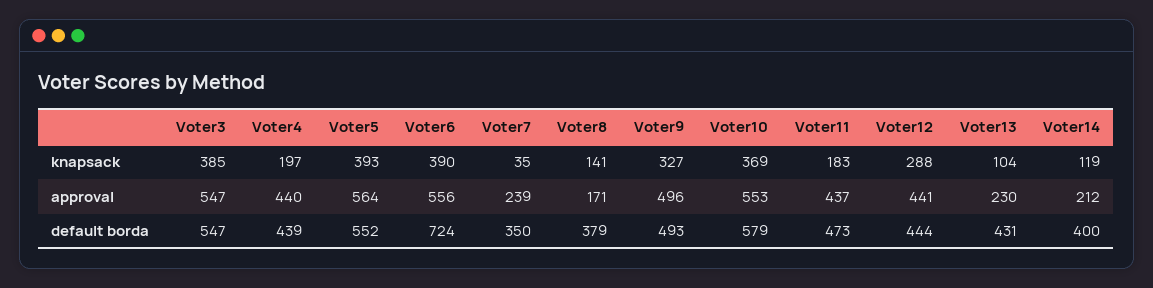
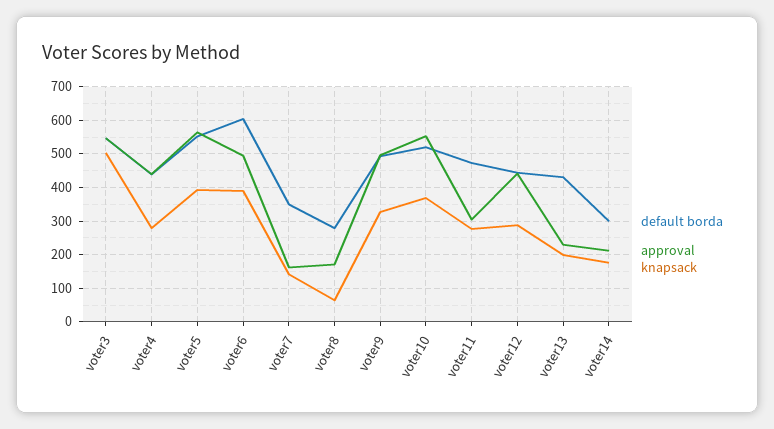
  {
    "knapsack": {
-     "Voter3": 385,
+     "Voter3": 500,
-     "Voter4": 197,
+     "Voter4": 280,
      "Voter5": 393,
      "Voter6": 390,
-     "Voter7": 35,
+     "Voter7": 140,
-     "Voter8": 141,
+     "Voter8": 60,
      "Voter9": 327,
      "Voter10": 369,
-     "Voter11": 183,
+     "Voter11": 280,
      "Voter12": 288,
-     "Voter13": 104,
+     "Voter13": 200,
-     "Voter14": 119
+     "Voter14": 180
    },
    "approval": {
      "Voter3": 547,
      "Voter4": 440,
      "Voter5": 564,
-     "Voter6": 556,
+     "Voter6": 500,
-     "Voter7": 239,
+     "Voter7": 160,
      "Voter8": 171,
      "Voter9": 496,
      "Voter10": 553,
-     "Voter11": 437,
+     "Voter11": 300,
      "Voter12": 441,
      "Voter13": 230,
      "Voter14": 212
    },
    "default borda": {
      "Voter3": 547,
      "Voter4": 439,
      "Voter5": 552,
-     "Voter6": 724,
+     "Voter6": 600,
      "Voter7": 350,
-     "Voter8": 379,
+     "Voter8": 280,
      "Voter9": 493,
-     "Voter10": 579,
+     "Voter10": 520,
      "Voter11": 473,
      "Voter12": 444,
      "Voter13": 431,
-     "Voter14": 400
+     "Voter14": 300
    }
  }

